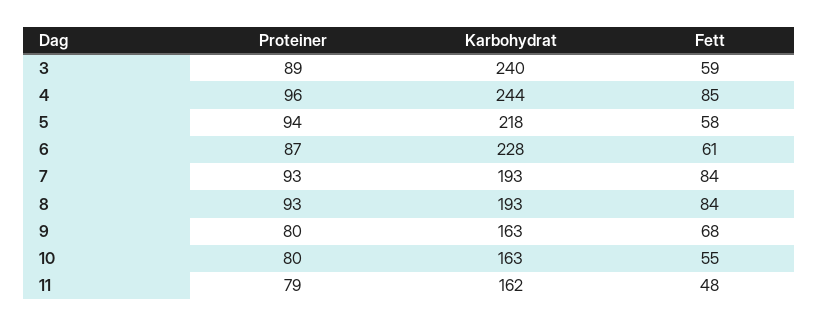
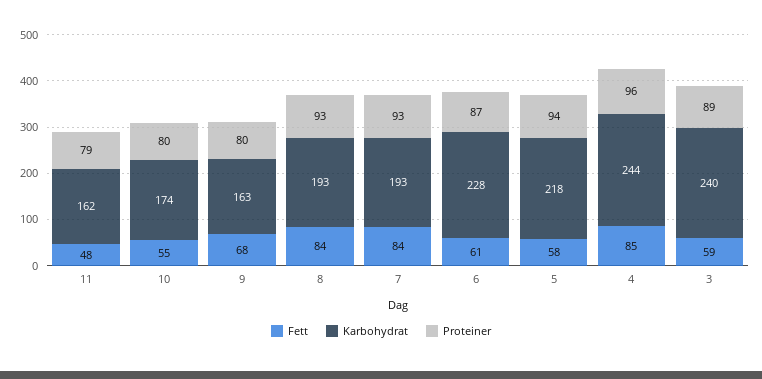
  {
    "Proteiner": {
      "3": 89,
      "4": 96,
      "5": 94,
      "6": 87,
      "7": 93,
      "8": 93,
      "9": 80,
      "10": 80,
      "11": 79
    },
    "Karbohydrat": {
      "3": 240,
      "4": 244,
      "5": 218,
      "6": 228,
      "7": 193,
      "8": 193,
      "9": 163,
-     "10": 163,
+     "10": 174,
      "11": 162
    },
    "Fett": {
      "3": 59,
      "4": 85,
      "5": 58,
      "6": 61,
      "7": 84,
      "8": 84,
      "9": 68,
      "10": 55,
      "11": 48
    }
  }

